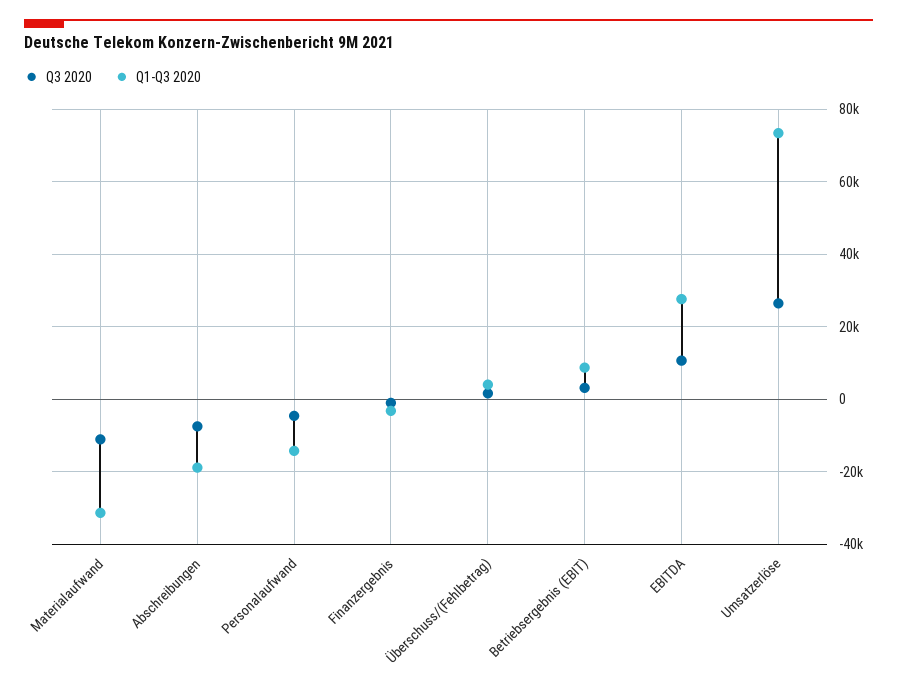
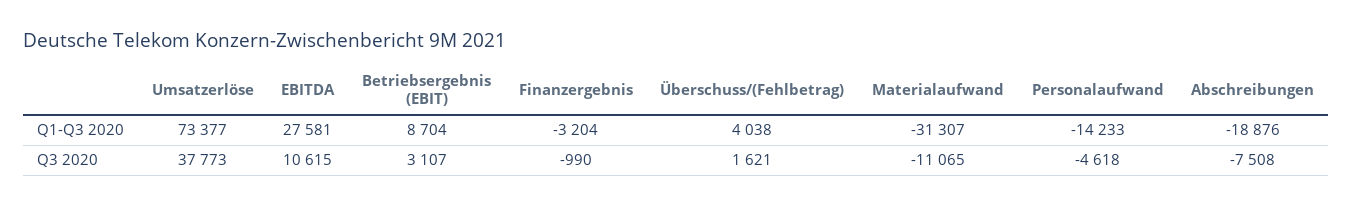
  {
    "Q3 2020": {
      "Materialaufwand": -11065,
      "Abschreibungen": -7508,
      "Personalaufwand": -4618,
      "Finanzergebnis": -990,
      "Überschuss/(Fehlbetrag)": 1621,
      "Betriebsergebnis (EBIT)": 3107,
      "EBITDA": 10615,
-     "Umsatzerlöse": 26000
+     "Umsatzerlöse": 37773
    },
    "Q1-Q3 2020": {
      "Materialaufwand": -31307,
      "Abschreibungen": -18876,
      "Personalaufwand": -14233,
      "Finanzergebnis": -3204,
      "Überschuss/(Fehlbetrag)": 4038,
      "Betriebsergebnis (EBIT)": 8704,
      "EBITDA": 27581,
      "Umsatzerlöse": 73377
    }
  }

